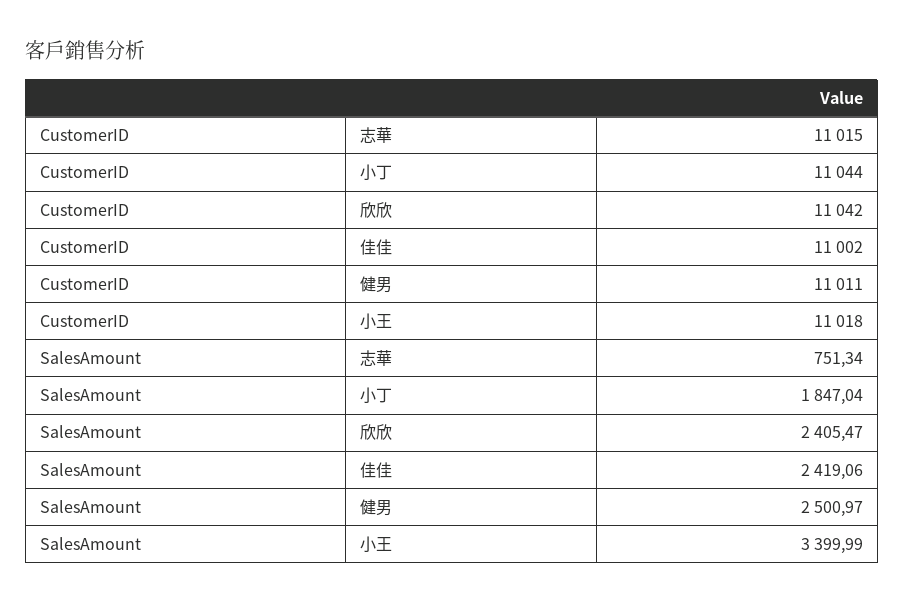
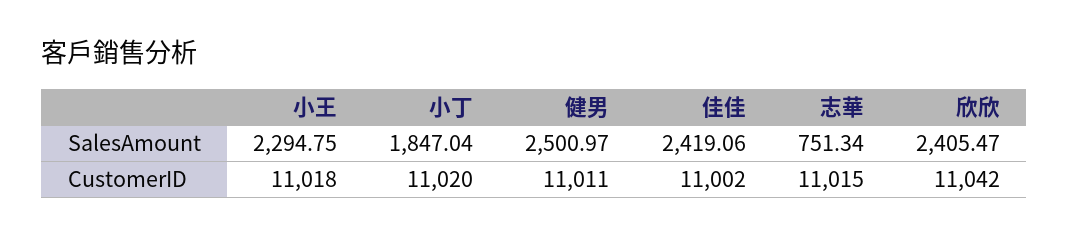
  {
    "CustomerID": {
      "志華": 11015,
-     "小丁": 11044,
+     "小丁": 11020,
      "欣欣": 11042,
      "佳佳": 11002,
      "健男": 11011,
      "小王": 11018
    },
    "SalesAmount": {
      "志華": 751.34,
      "小丁": 1847.04,
      "欣欣": 2405.47,
      "佳佳": 2419.06,
      "健男": 2500.97,
-     "小王": 3399.99
+     "小王": 2294.75
    }
  }

